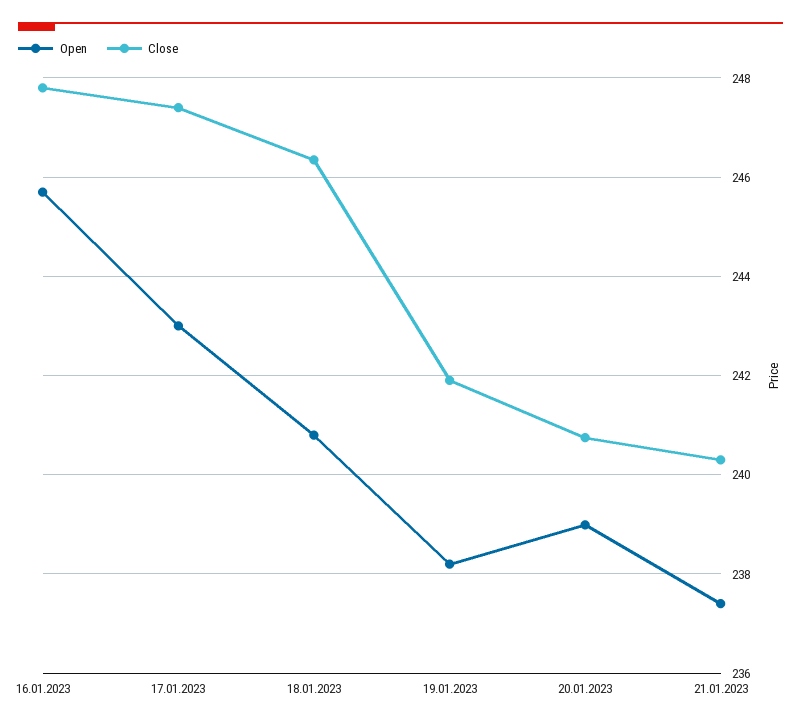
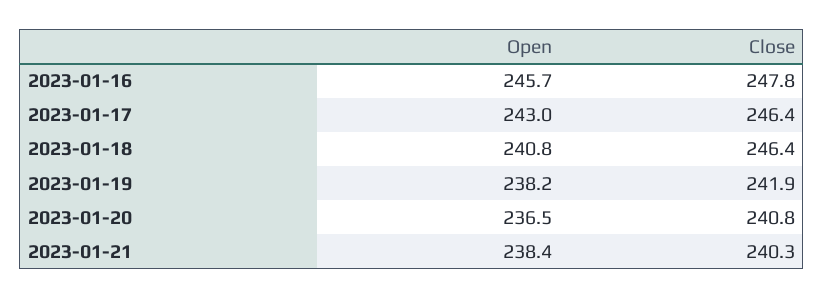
  {
    "Open": {
      "16.01.2023": 245.7,
      "17.01.2023": 243,
      "18.01.2023": 240.8,
      "19.01.2023": 238.2,
-     "20.01.2023": 239,
+     "20.01.2023": 236.5,
-     "21.01.2023": 237.4
+     "21.01.2023": 238.4
    },
    "Close": {
      "16.01.2023": 247.8,
-     "17.01.2023": 247.4,
+     "17.01.2023": 246.4,
      "18.01.2023": 246.4,
      "19.01.2023": 241.9,
      "20.01.2023": 240.8,
      "21.01.2023": 240.3
    }
  }

